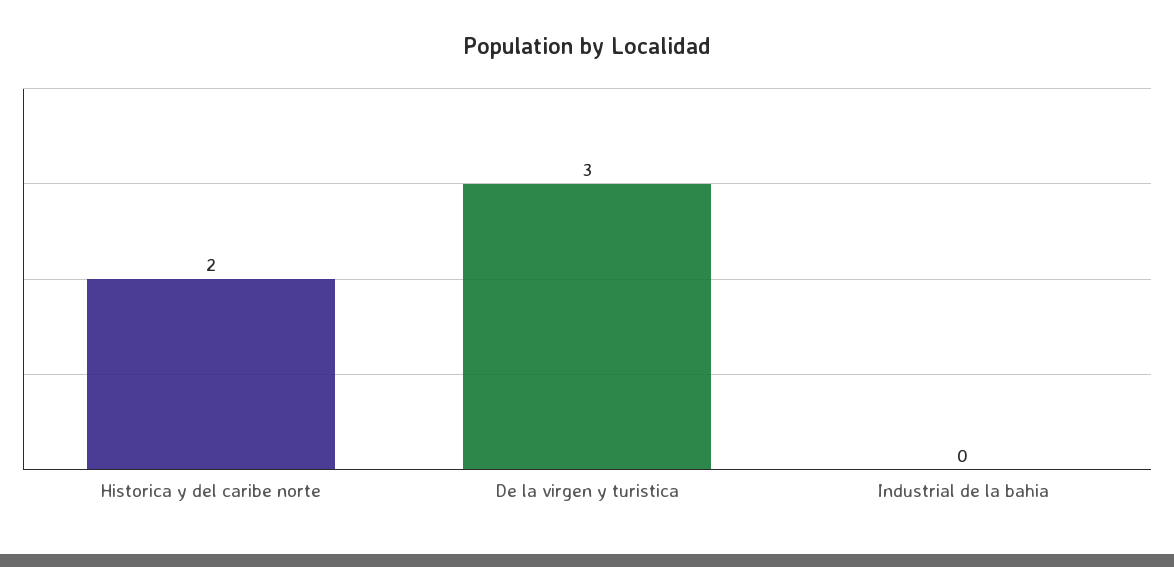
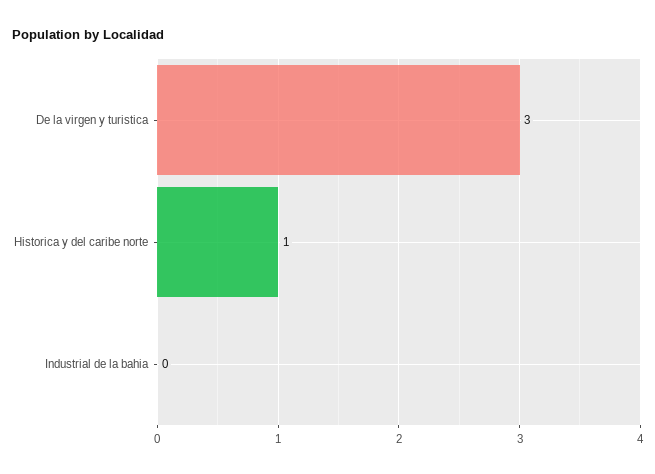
  {
-   "Historica y del caribe norte": 2,
+   "Historica y del caribe norte": 1,
    "De la virgen y turistica": 3,
    "Industrial de la bahia": 0
  }

